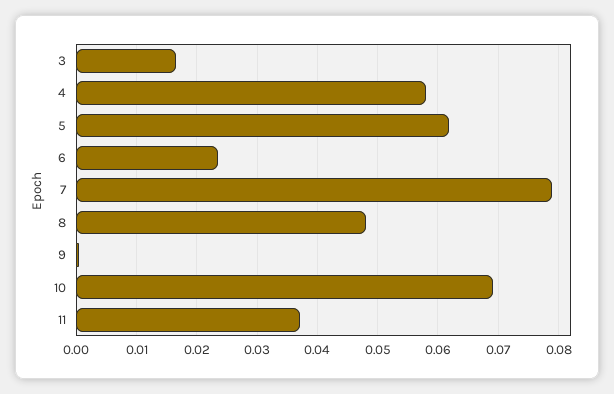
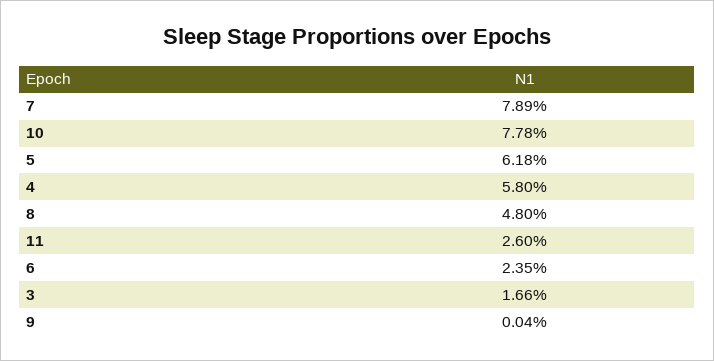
  {
    "3": 0.0166,
    "4": 0.058,
    "5": 0.0618,
    "6": 0.0235,
    "7": 0.0789,
    "8": 0.048,
    "9": 0.0004,
-   "10": 0.069,
+   "10": 0.0778,
-   "11": 0.037
+   "11": 0.026
  }

